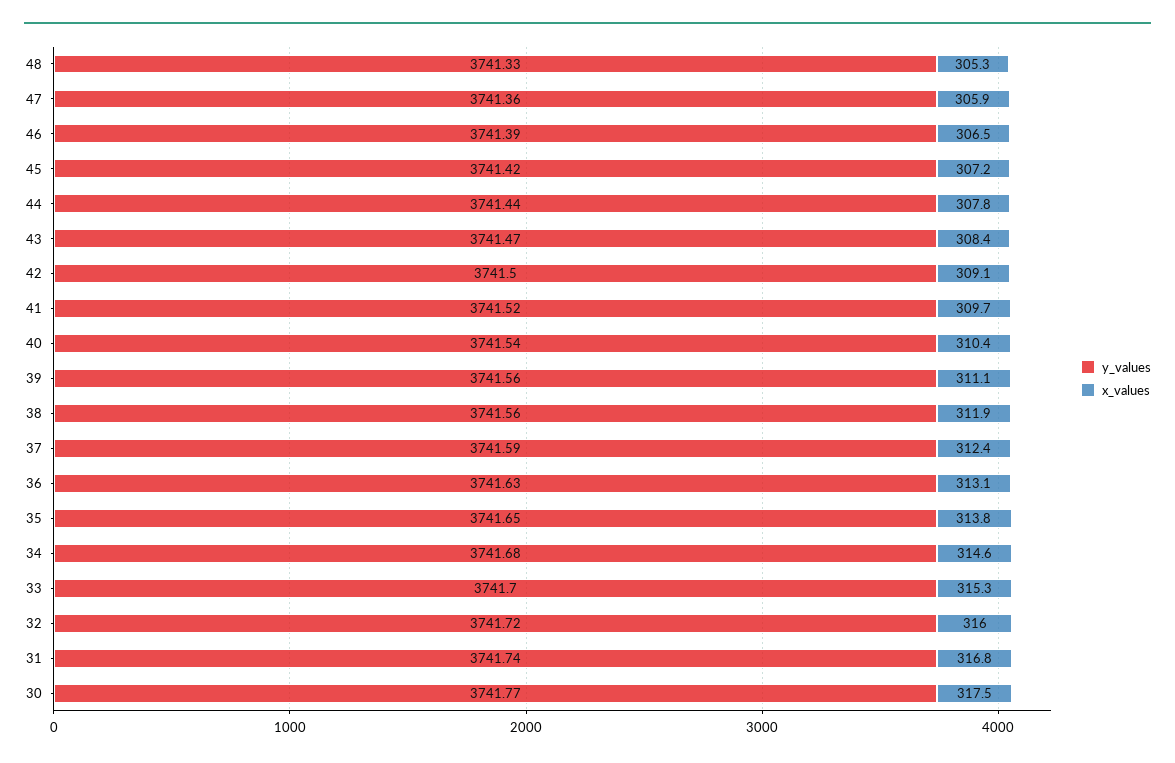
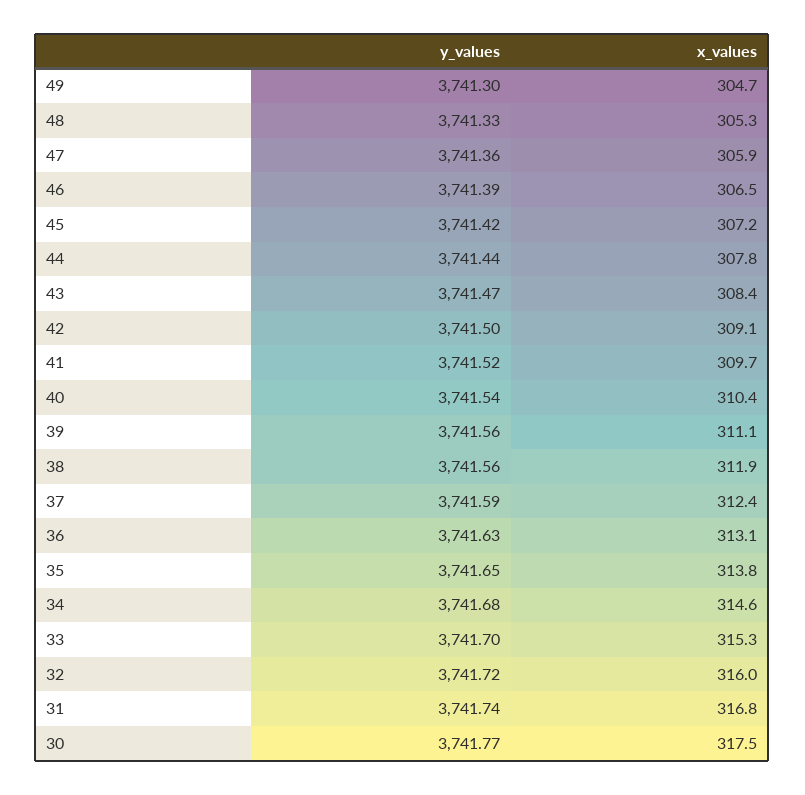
  {
    "y_values": {
      "48": 3741.33,
      "47": 3741.36,
      "46": 3741.39,
      "45": 3741.42,
      "44": 3741.44,
      "43": 3741.47,
      "42": 3741.5,
      "41": 3741.52,
      "40": 3741.54,
      "39": 3741.56,
      "38": 3741.56,
      "37": 3741.59,
      "36": 3741.63,
      "35": 3741.65,
      "34": 3741.68,
      "33": 3741.7,
      "32": 3741.72,
      "31": 3741.74,
-     "30": 3741.77
+     "30": 3741.77,
+     "49": 3741.3
    },
    "x_values": {
      "48": 305.3,
      "47": 305.9,
      "46": 306.5,
      "45": 307.2,
      "44": 307.8,
      "43": 308.4,
      "42": 309.1,
      "41": 309.7,
      "40": 310.4,
      "39": 311.1,
      "38": 311.9,
      "37": 312.4,
      "36": 313.1,
      "35": 313.8,
      "34": 314.6,
      "33": 315.3,
      "32": 316,
      "31": 316.8,
-     "30": 317.5
+     "30": 317.5,
+     "49": 304.7
    }
  }

